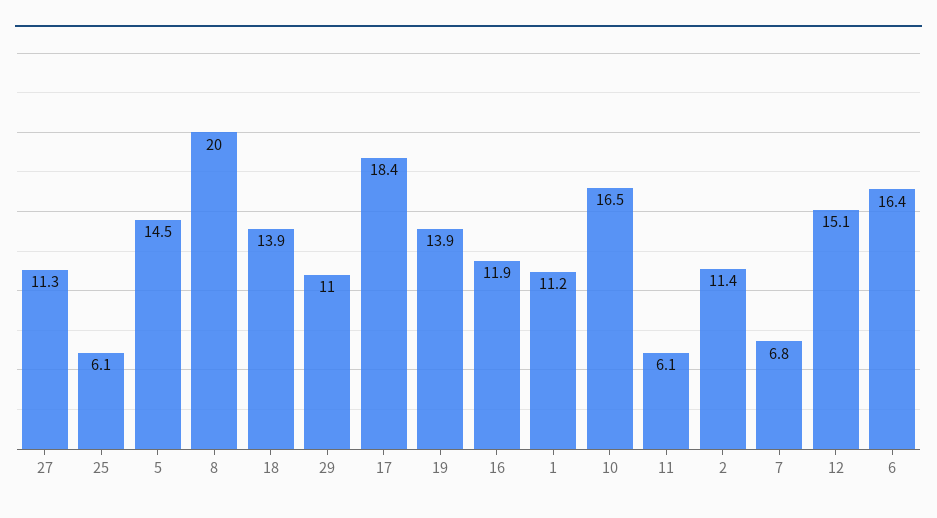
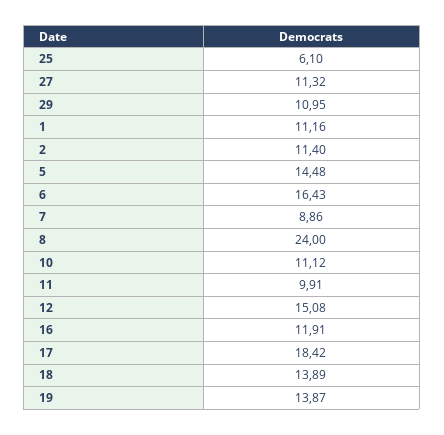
  {
    "27": 11.32,
    "25": 6.1,
    "5": 14.48,
-   "8": 20,
+   "8": 24,
    "18": 13.89,
    "29": 10.95,
    "17": 18.42,
    "19": 13.87,
    "16": 11.91,
    "1": 11.16,
-   "10": 16.5,
+   "10": 11.12,
-   "11": 6.1,
+   "11": 9.91,
    "2": 11.4,
-   "7": 6.8,
+   "7": 8.86,
    "12": 15.08,
    "6": 16.43
  }

